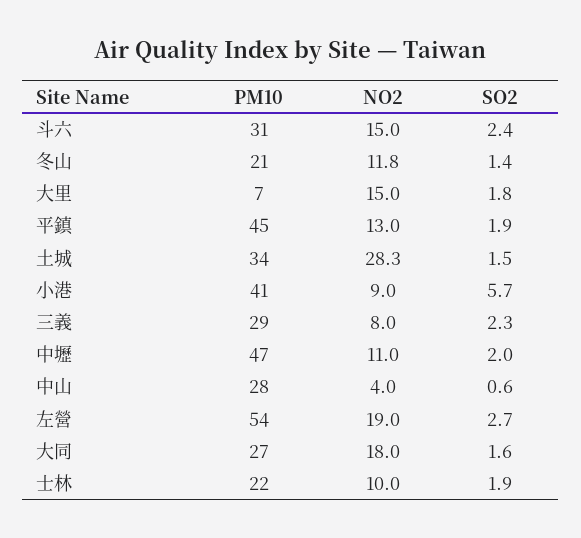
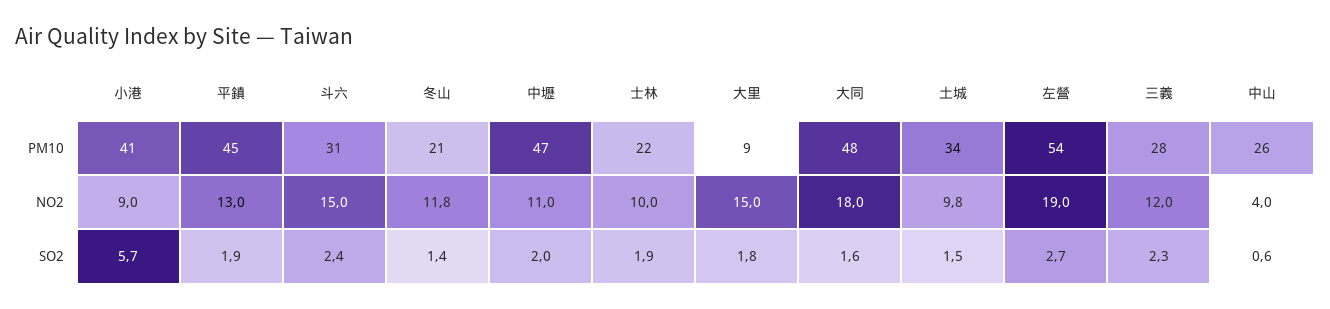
  {
    "PM10": {
      "斗六": 31,
      "冬山": 21,
-     "大里": 7,
+     "大里": 9,
      "平鎮": 45,
      "土城": 34,
      "小港": 41,
-     "三義": 29,
+     "三義": 28,
      "中壢": 47,
-     "中山": 28,
+     "中山": 26,
      "左營": 54,
-     "大同": 27,
+     "大同": 48,
      "士林": 22
    },
    "NO2": {
      "斗六": 15,
      "冬山": 11.8,
      "大里": 15,
      "平鎮": 13,
-     "土城": 28.3,
+     "土城": 9.8,
      "小港": 9,
-     "三義": 8,
+     "三義": 12,
      "中壢": 11,
      "中山": 4,
      "左營": 19,
      "大同": 18,
      "士林": 10
    },
    "SO2": {
      "斗六": 2.4,
      "冬山": 1.4,
      "大里": 1.8,
      "平鎮": 1.9,
      "土城": 1.5,
      "小港": 5.7,
      "三義": 2.3,
      "中壢": 2,
      "中山": 0.6,
      "左營": 2.7,
      "大同": 1.6,
      "士林": 1.9
    }
  }

